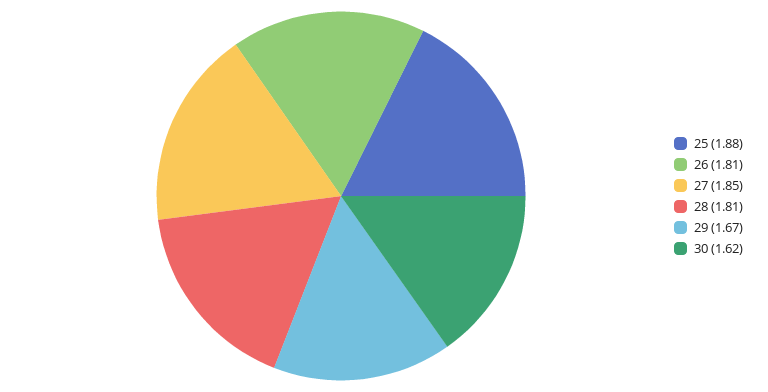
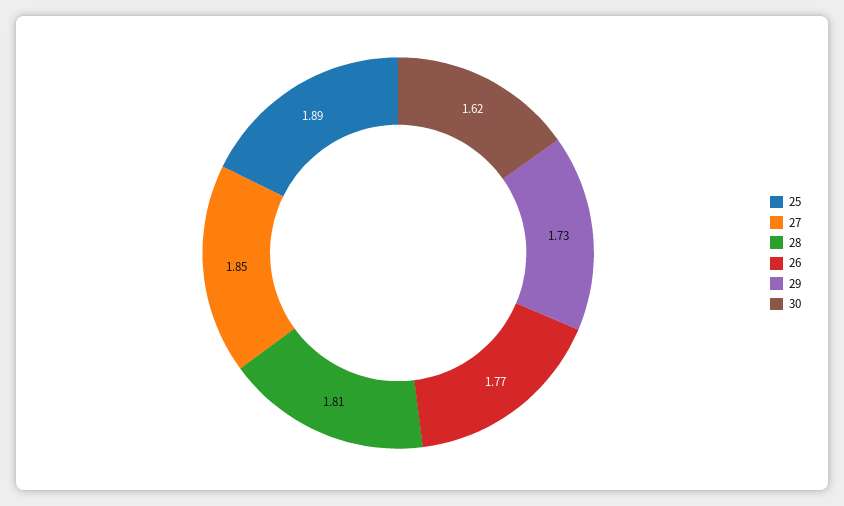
  {
-   "25": 1.88,
+   "25": 1.89,
-   "26": 1.81,
+   "26": 1.77,
    "27": 1.85,
    "28": 1.81,
-   "29": 1.67,
+   "29": 1.73,
    "30": 1.62
  }

